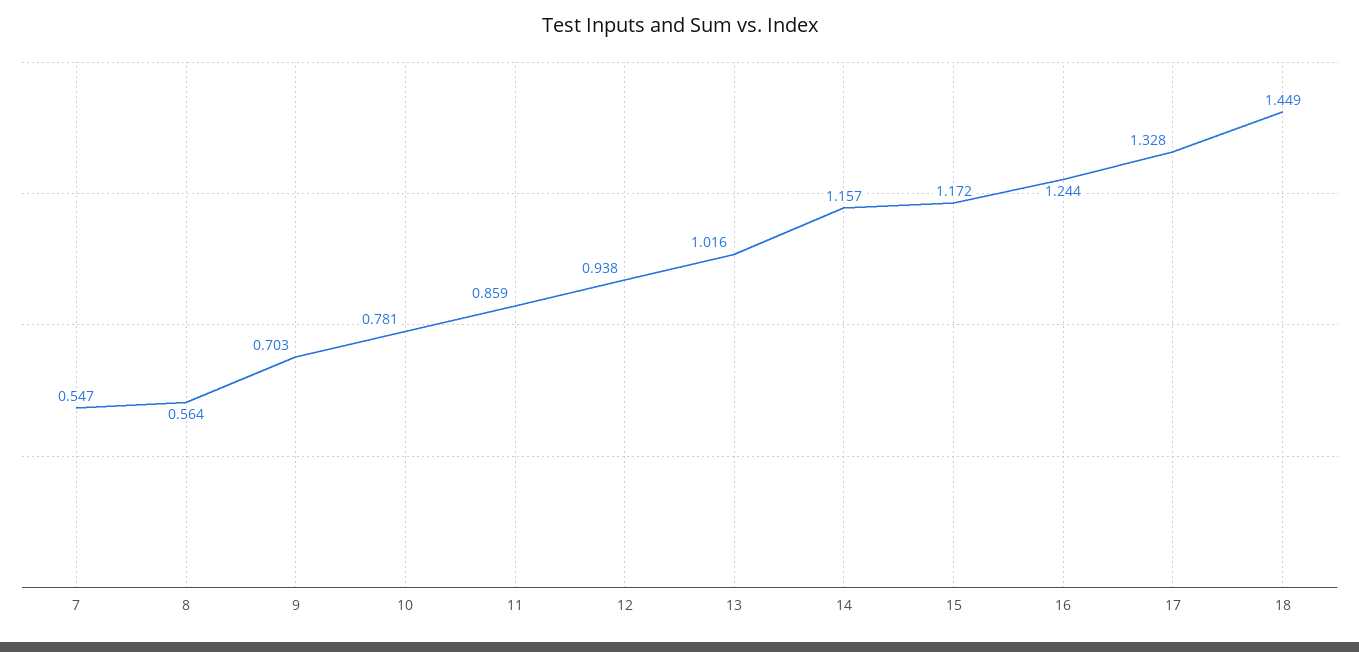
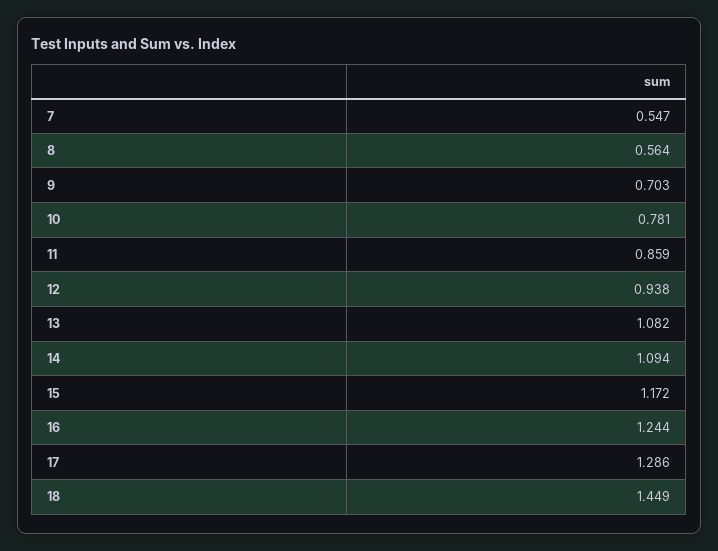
  {
    "7": 0.547,
    "8": 0.564,
    "9": 0.703,
    "10": 0.781,
    "11": 0.859,
    "12": 0.938,
-   "13": 1.016,
+   "13": 1.082,
-   "14": 1.157,
+   "14": 1.094,
    "15": 1.172,
    "16": 1.244,
-   "17": 1.328,
+   "17": 1.286,
    "18": 1.449
  }

